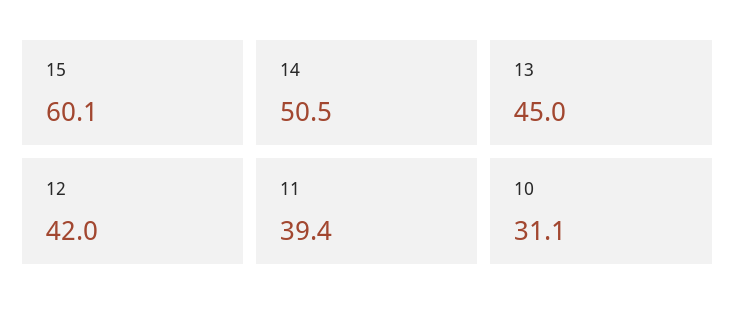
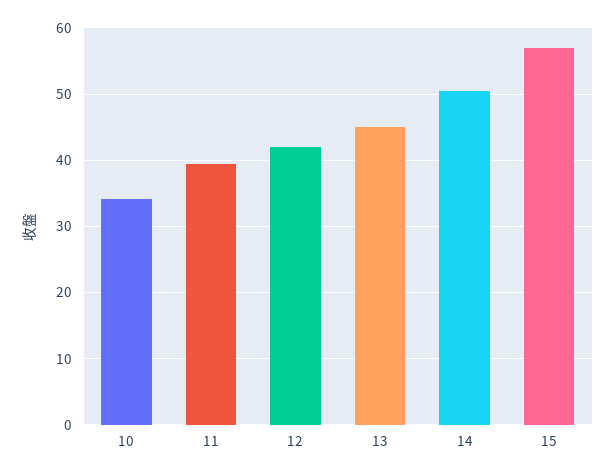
  {
-   "15": 60.1,
+   "15": 57,
    "14": 50.5,
    "13": 45,
    "12": 42,
    "11": 39.4,
-   "10": 31.1
+   "10": 34
  }

